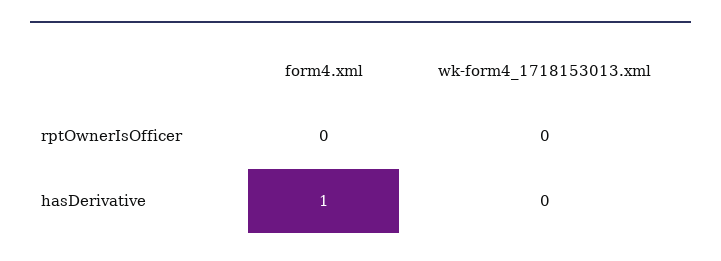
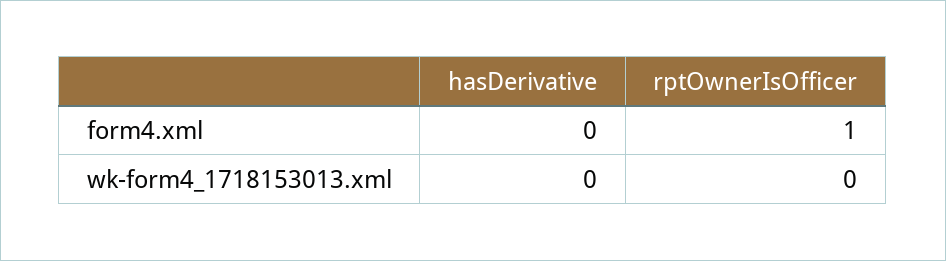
  {
    "form4.xml": {
-     "rptOwnerIsOfficer": 0,
+     "rptOwnerIsOfficer": 1,
-     "hasDerivative": 1
+     "hasDerivative": 0
    },
    "wk-form4_1718153013.xml": {
      "rptOwnerIsOfficer": 0,
      "hasDerivative": 0
    }
  }

